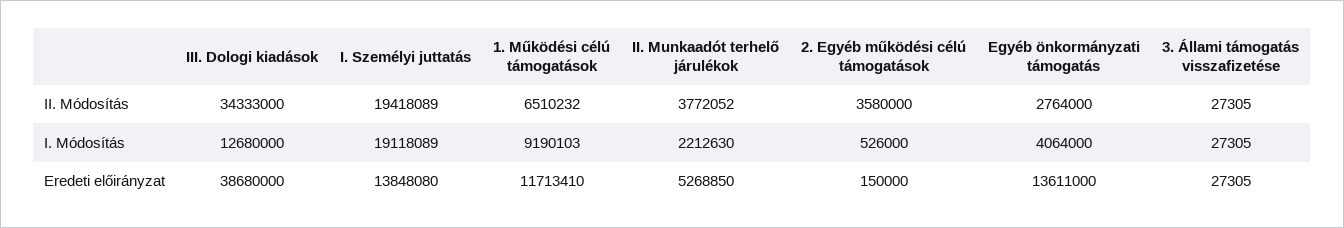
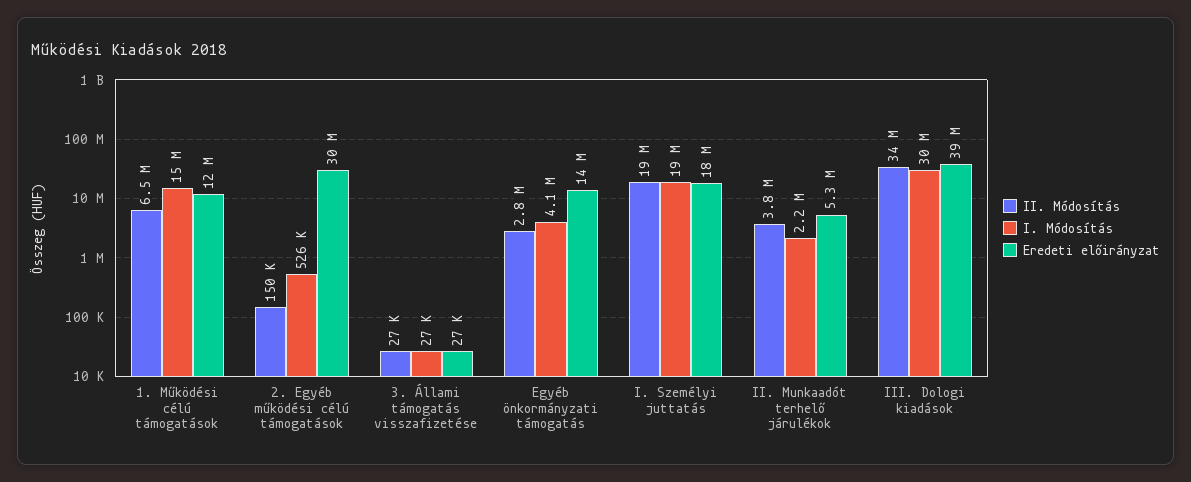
  {
    "II. Módosítás": {
      "III. Dologi kiadások": 34333000,
      "I. Személyi juttatás": 19418089,
      "1. Működési célú támogatások": 6510232,
      "II. Munkaadót terhelő járulékok": 3772052,
-     "2. Egyéb működési célú támogatások": 3580000,
+     "2. Egyéb működési célú támogatások": 150000,
      "Egyéb önkormányzati támogatás": 2764000,
      "3. Állami támogatás visszafizetése": 27305
    },
    "I. Módosítás": {
-     "III. Dologi kiadások": 12680000,
+     "III. Dologi kiadások": 30000000,
      "I. Személyi juttatás": 19118089,
-     "1. Működési célú támogatások": 9190103,
+     "1. Működési célú támogatások": 15000000,
      "II. Munkaadót terhelő járulékok": 2212630,
      "2. Egyéb működési célú támogatások": 526000,
      "Egyéb önkormányzati támogatás": 4064000,
      "3. Állami támogatás visszafizetése": 27305
    },
    "Eredeti előirányzat": {
      "III. Dologi kiadások": 38680000,
-     "I. Személyi juttatás": 13848080,
+     "I. Személyi juttatás": 18000000,
      "1. Működési célú támogatások": 11713410,
      "II. Munkaadót terhelő járulékok": 5268850,
-     "2. Egyéb működési célú támogatások": 150000,
+     "2. Egyéb működési célú támogatások": 30000000,
      "Egyéb önkormányzati támogatás": 13611000,
      "3. Állami támogatás visszafizetése": 27305
    }
  }

